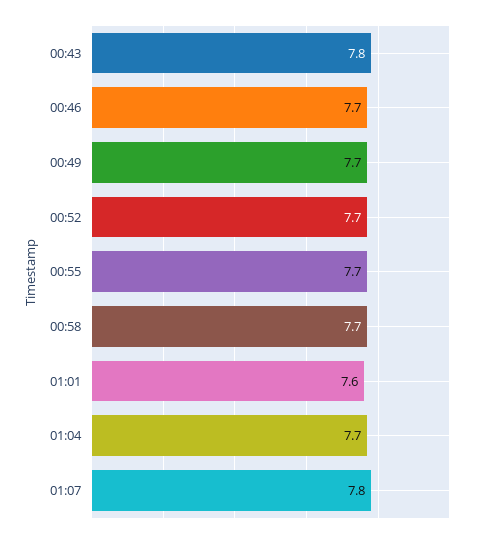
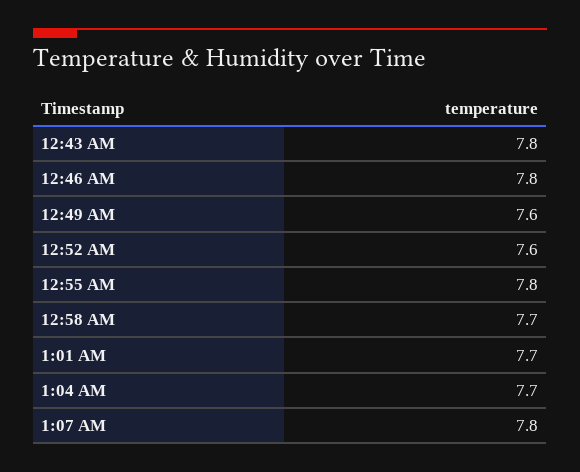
  {
    "00:43": 7.8,
-   "00:46": 7.7,
+   "00:46": 7.8,
-   "00:49": 7.7,
+   "00:49": 7.6,
-   "00:52": 7.7,
+   "00:52": 7.6,
-   "00:55": 7.7,
+   "00:55": 7.8,
    "00:58": 7.7,
-   "01:01": 7.6,
+   "01:01": 7.7,
    "01:04": 7.7,
    "01:07": 7.8
  }

